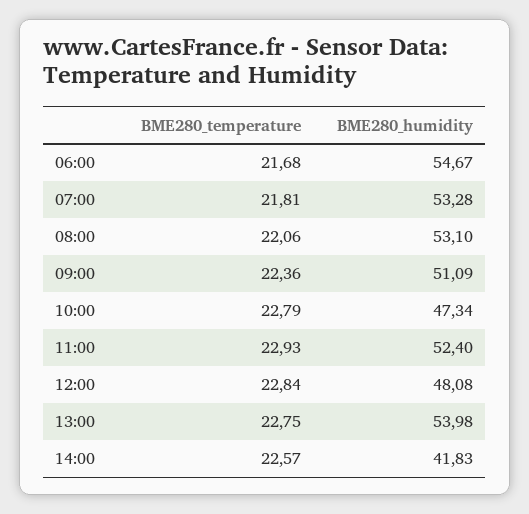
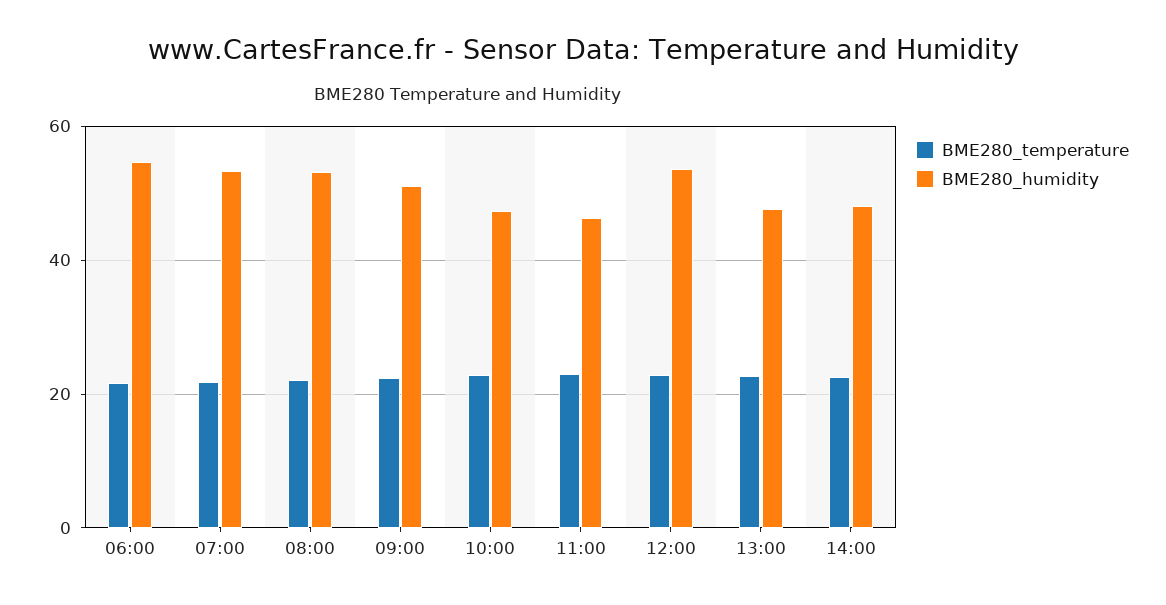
  {
    "BME280_temperature": {
      "06:00": 21.68,
      "07:00": 21.81,
      "08:00": 22.06,
      "09:00": 22.36,
      "10:00": 22.79,
      "11:00": 22.93,
      "12:00": 22.84,
      "13:00": 22.75,
      "14:00": 22.57
    },
    "BME280_humidity": {
      "06:00": 54.67,
      "07:00": 53.28,
      "08:00": 53.1,
      "09:00": 51.09,
      "10:00": 47.34,
-     "11:00": 52.4,
+     "11:00": 46,
-     "12:00": 48.08,
+     "12:00": 54,
-     "13:00": 53.98,
+     "13:00": 48,
-     "14:00": 41.83
+     "14:00": 48
    }
  }

